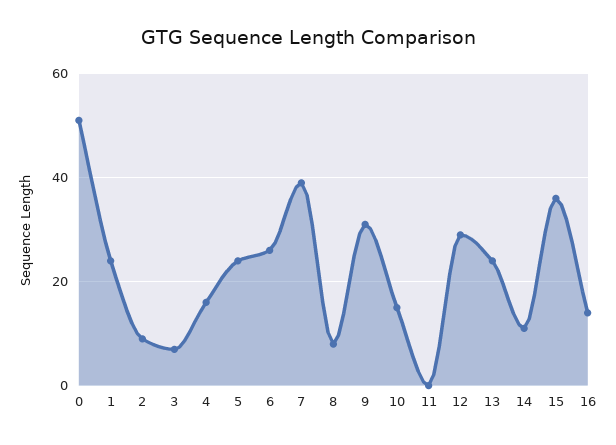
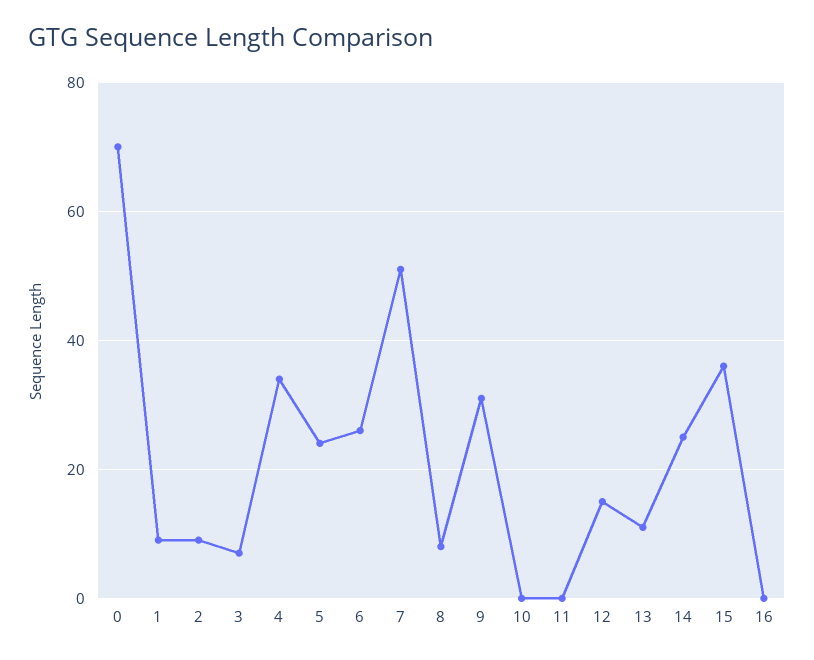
  {
-   "0": 50,
+   "0": 70,
-   "1": 25,
+   "1": 10,
    "2": 10,
    "3": 5,
-   "4": 15,
+   "4": 35,
    "5": 25,
    "6": 25,
-   "7": 40,
+   "7": 50,
    "8": 10,
    "9": 30,
-   "10": 15,
+   "10": 0,
    "11": 0,
-   "12": 30,
+   "12": 15,
-   "13": 25,
+   "13": 10,
-   "14": 10,
+   "14": 25,
    "15": 35,
-   "16": 15
+   "16": 0
  }

